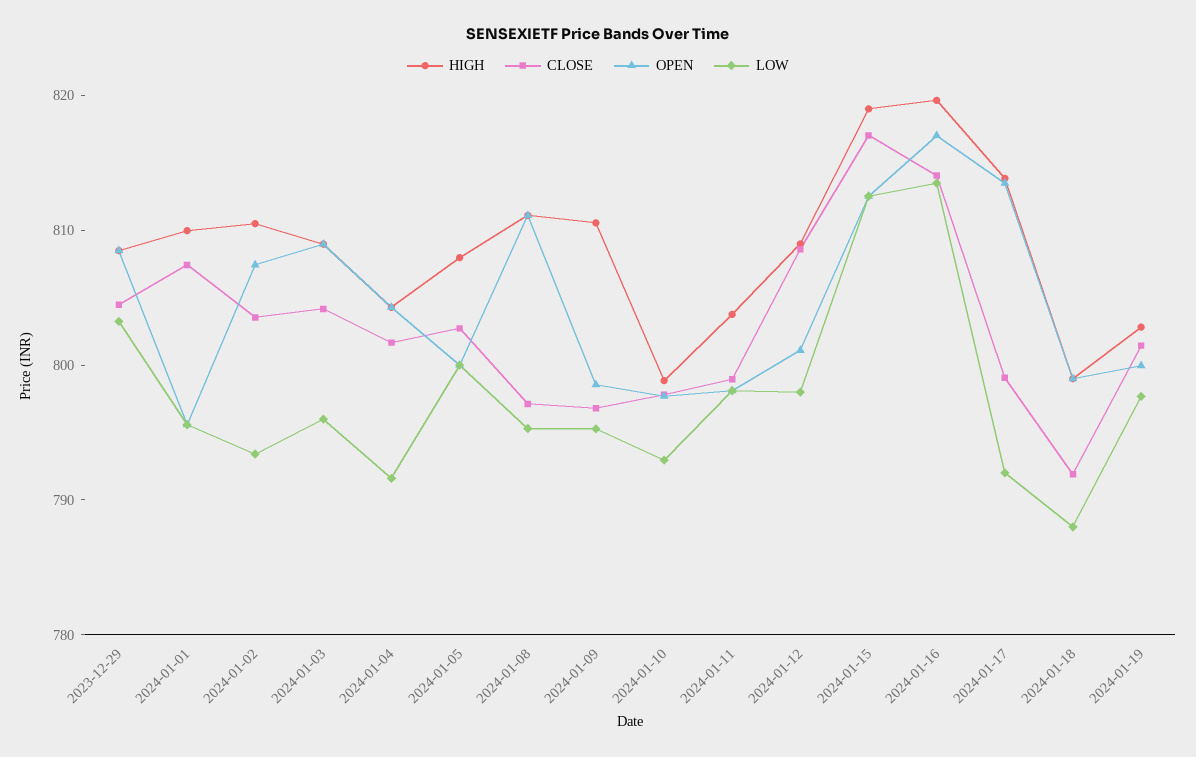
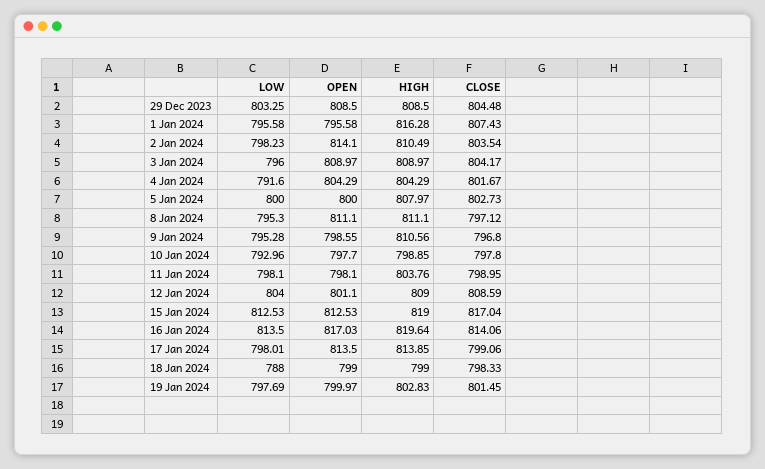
  {
    "HIGH": {
      "2023-12-29": 808.5,
-     "2024-01-01": 810,
+     "2024-01-01": 816.28,
      "2024-01-02": 810.49,
      "2024-01-03": 808.97,
      "2024-01-04": 804.29,
      "2024-01-05": 807.97,
      "2024-01-08": 811.1,
      "2024-01-09": 810.56,
      "2024-01-10": 798.85,
      "2024-01-11": 803.76,
      "2024-01-12": 809,
      "2024-01-15": 819,
      "2024-01-16": 819.64,
      "2024-01-17": 813.85,
      "2024-01-18": 799,
      "2024-01-19": 802.83
    },
    "CLOSE": {
      "2023-12-29": 804.48,
      "2024-01-01": 807.43,
      "2024-01-02": 803.54,
      "2024-01-03": 804.17,
      "2024-01-04": 801.67,
      "2024-01-05": 802.73,
      "2024-01-08": 797.12,
      "2024-01-09": 796.8,
      "2024-01-10": 797.8,
      "2024-01-11": 798.95,
      "2024-01-12": 808.59,
      "2024-01-15": 817.04,
      "2024-01-16": 814.06,
      "2024-01-17": 799.06,
-     "2024-01-18": 792,
+     "2024-01-18": 798.33,
      "2024-01-19": 801.45
    },
    "OPEN": {
      "2023-12-29": 808.5,
      "2024-01-01": 795.58,
-     "2024-01-02": 808,
+     "2024-01-02": 814.1,
      "2024-01-03": 808.97,
      "2024-01-04": 804.29,
      "2024-01-05": 800,
      "2024-01-08": 811.1,
      "2024-01-09": 798.55,
      "2024-01-10": 797.7,
      "2024-01-11": 798.1,
      "2024-01-12": 801.1,
      "2024-01-15": 812.53,
      "2024-01-16": 817.03,
      "2024-01-17": 813.5,
      "2024-01-18": 799,
      "2024-01-19": 799.97
    },
    "LOW": {
      "2023-12-29": 803.25,
      "2024-01-01": 795.58,
-     "2024-01-02": 794,
+     "2024-01-02": 798.23,
      "2024-01-03": 796,
      "2024-01-04": 791.6,
      "2024-01-05": 800,
      "2024-01-08": 795.3,
      "2024-01-09": 795.28,
      "2024-01-10": 792.96,
      "2024-01-11": 798.1,
-     "2024-01-12": 798,
+     "2024-01-12": 804,
      "2024-01-15": 812.53,
      "2024-01-16": 813.5,
-     "2024-01-17": 792,
+     "2024-01-17": 798.01,
      "2024-01-18": 788,
      "2024-01-19": 797.69
    }
  }

